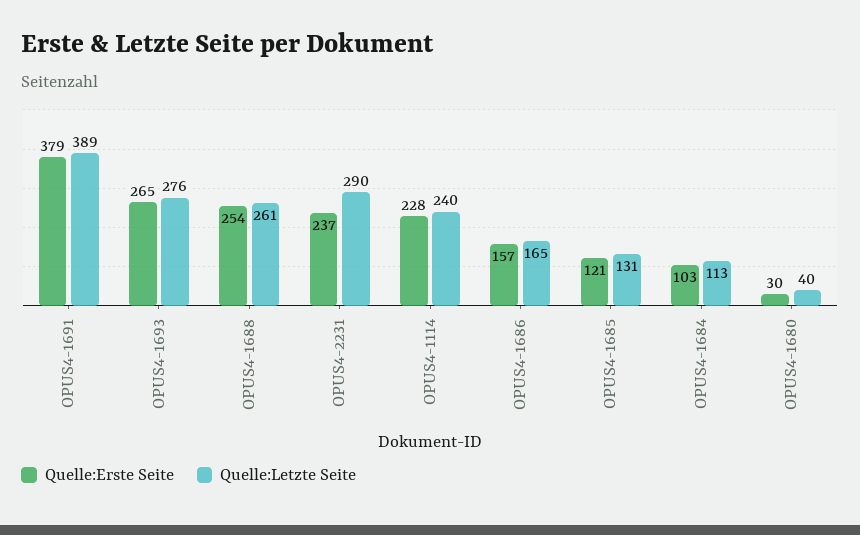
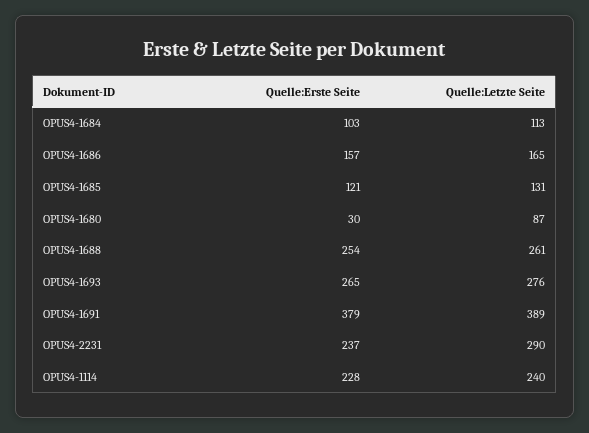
  {
    "Quelle:Erste Seite": {
      "OPUS4-1691": 379,
      "OPUS4-1693": 265,
      "OPUS4-1688": 254,
      "OPUS4-2231": 237,
      "OPUS4-1114": 228,
      "OPUS4-1686": 157,
      "OPUS4-1685": 121,
      "OPUS4-1684": 103,
      "OPUS4-1680": 30
    },
    "Quelle:Letzte Seite": {
      "OPUS4-1691": 389,
      "OPUS4-1693": 276,
      "OPUS4-1688": 261,
      "OPUS4-2231": 290,
      "OPUS4-1114": 240,
      "OPUS4-1686": 165,
      "OPUS4-1685": 131,
      "OPUS4-1684": 113,
-     "OPUS4-1680": 40
+     "OPUS4-1680": 87
    }
  }

